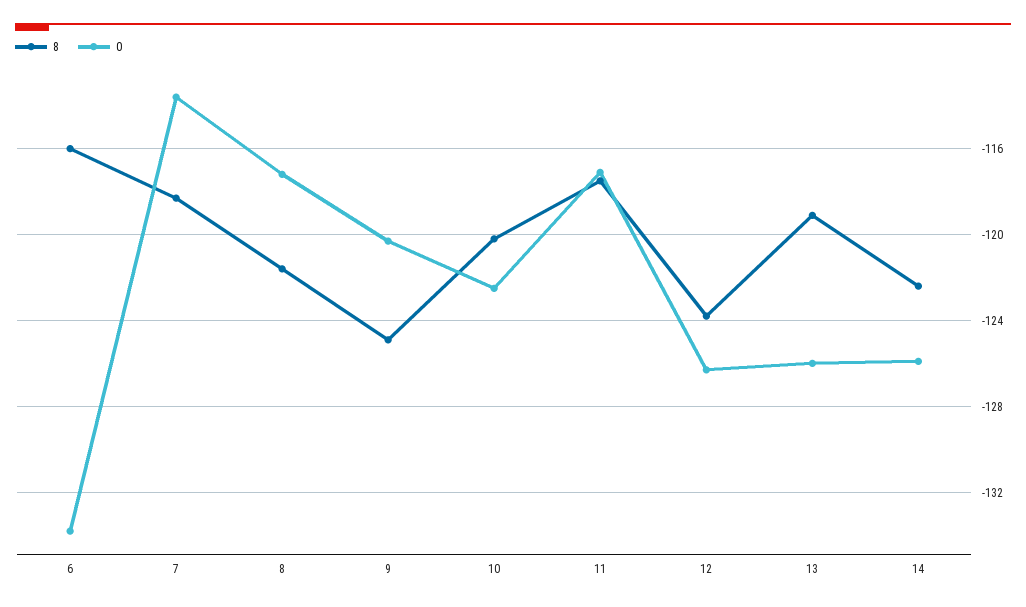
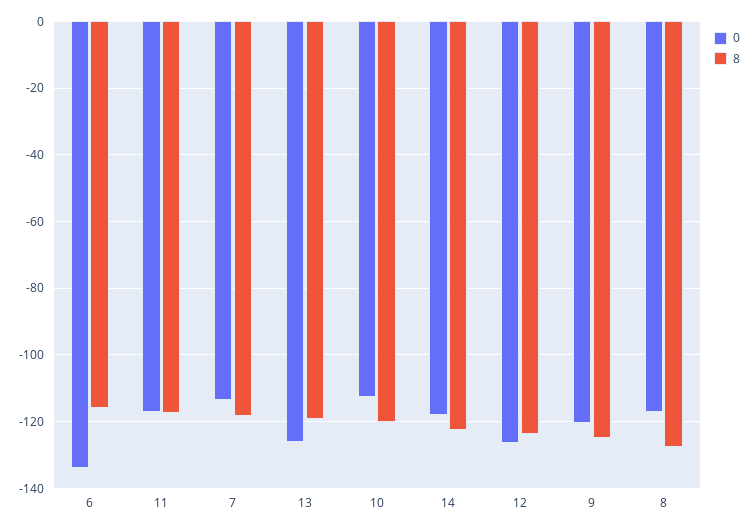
  {
    "8": {
      "6": -116,
      "7": -118.5,
-     "8": -121.5,
+     "8": -128,
      "9": -125,
      "10": -120,
      "11": -117.5,
      "12": -124,
      "13": -119,
      "14": -122.5
    },
    "0": {
      "6": -134,
      "7": -113.5,
      "8": -117,
      "9": -120.5,
-     "10": -122.5,
+     "10": -112,
      "11": -117,
      "12": -126.5,
      "13": -126,
-     "14": -126
+     "14": -118
    }
  }

